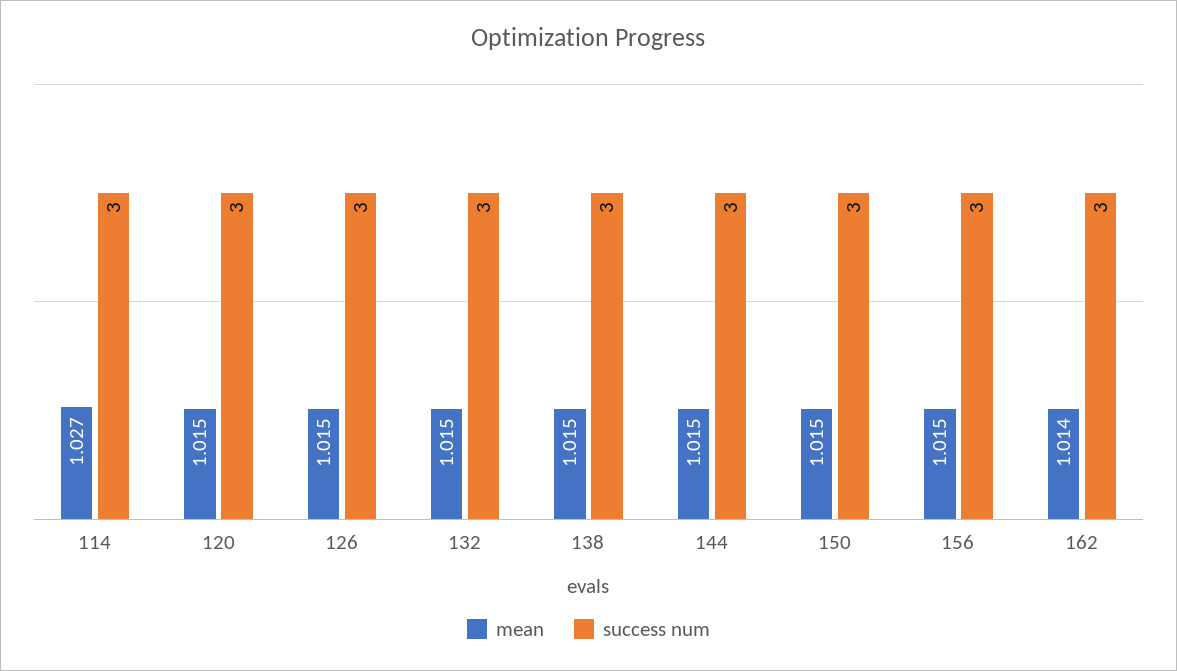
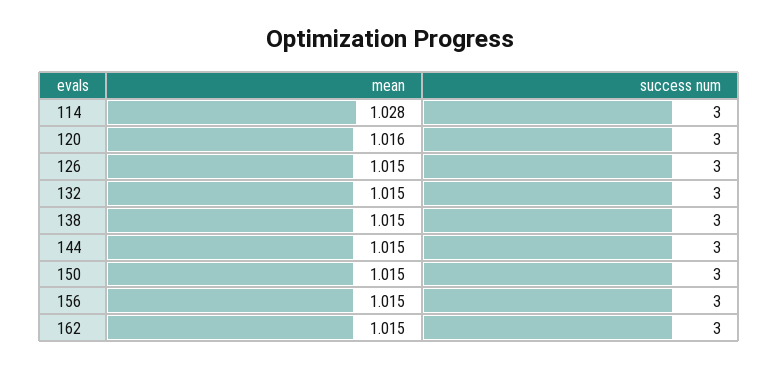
  {
    "mean": {
-     "114": 1.027,
+     "114": 1.028,
-     "120": 1.015,
+     "120": 1.016,
      "126": 1.015,
      "132": 1.015,
      "138": 1.015,
      "144": 1.015,
      "150": 1.015,
      "156": 1.015,
-     "162": 1.014
+     "162": 1.015
    },
    "success num": {
      "114": 3,
      "120": 3,
      "126": 3,
      "132": 3,
      "138": 3,
      "144": 3,
      "150": 3,
      "156": 3,
      "162": 3
    }
  }

